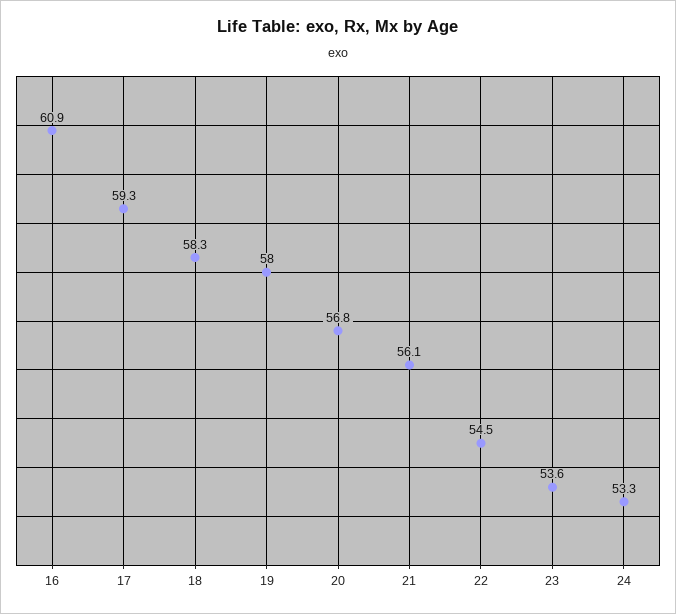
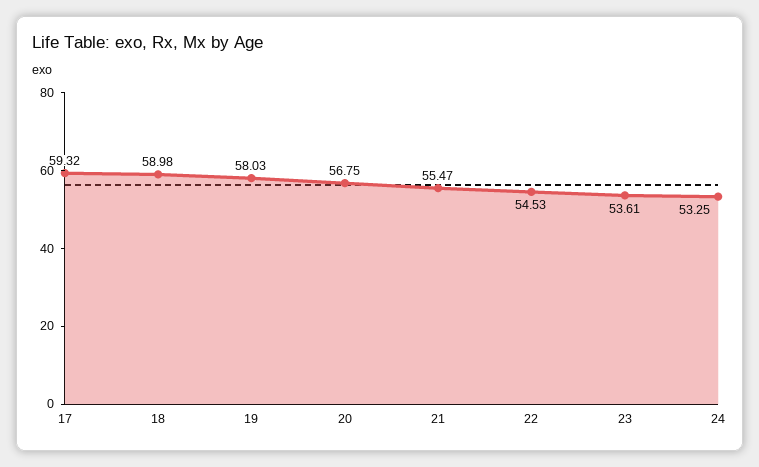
  {
-   "16": 60.9,
    "17": 59.32,
-   "18": 58.3,
+   "18": 58.98,
    "19": 58.03,
    "20": 56.75,
-   "21": 56.1,
+   "21": 55.47,
    "22": 54.53,
    "23": 53.61,
    "24": 53.25
  }

